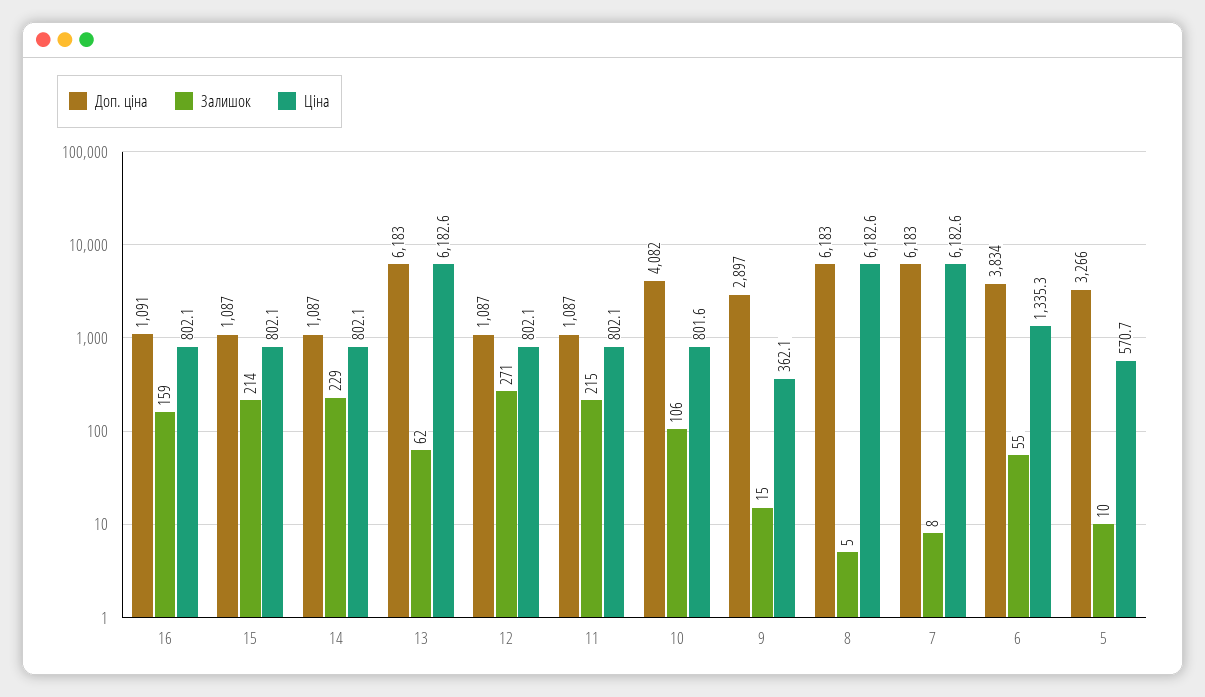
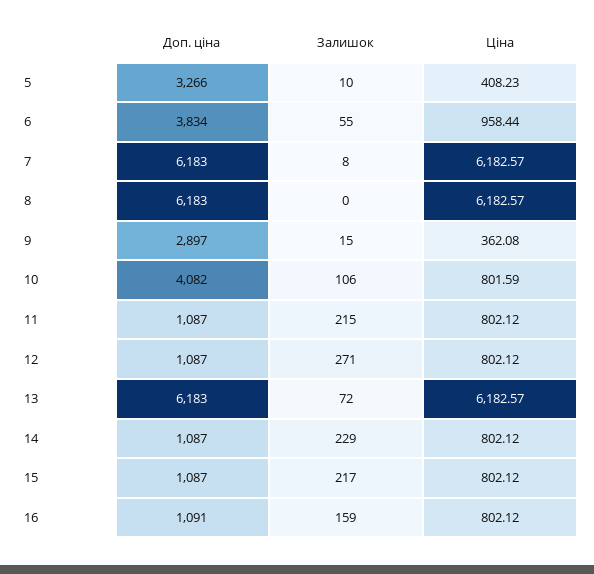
  {
    "Доп. ціна": {
      "16": 1091,
      "15": 1087,
      "14": 1087,
      "13": 6183,
      "12": 1087,
      "11": 1087,
      "10": 4082,
      "9": 2897,
      "8": 6183,
      "7": 6183,
      "6": 3834,
      "5": 3266
    },
    "Залишок": {
      "16": 159,
-     "15": 214,
+     "15": 217,
      "14": 229,
-     "13": 62,
+     "13": 72,
      "12": 271,
      "11": 215,
      "10": 106,
      "9": 15,
-     "8": 5,
+     "8": 0,
      "7": 8,
      "6": 55,
      "5": 10
    },
    "Ціна": {
      "16": 802.12,
      "15": 802.12,
      "14": 802.12,
      "13": 6182.57,
      "12": 802.12,
      "11": 802.12,
      "10": 801.59,
      "9": 362.08,
      "8": 6182.57,
      "7": 6182.57,
-     "6": 1335.3,
+     "6": 958.44,
-     "5": 570.7
+     "5": 408.23
    }
  }

